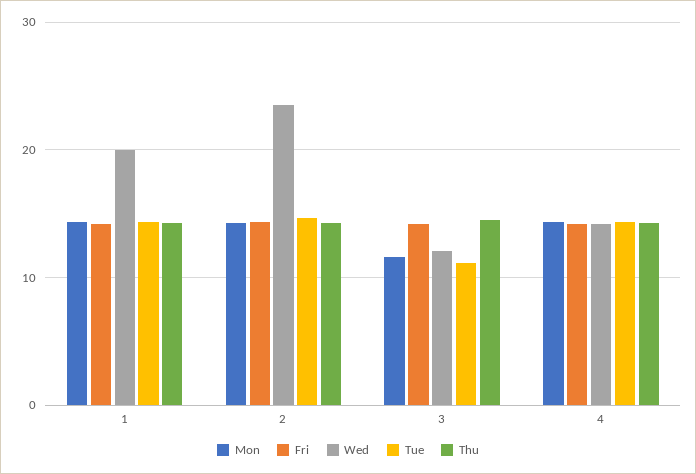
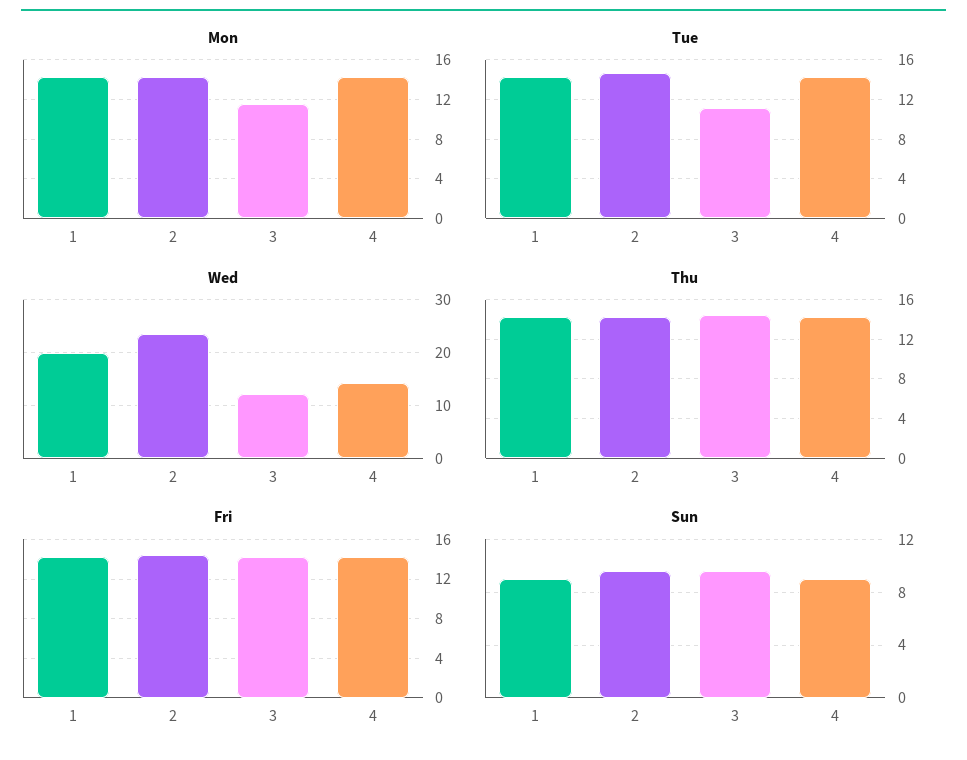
  {
    "Mon": {
      "1": 14,
      "2": 14,
      "3": 12,
      "4": 14
    },
    "Fri": {
      "1": 14,
      "2": 14,
      "3": 14,
      "4": 14
    },
    "Wed": {
      "1": 20,
      "2": 24,
      "3": 12,
      "4": 14
    },
    "Tue": {
      "1": 14,
      "2": 15,
      "3": 11,
      "4": 14
    },
    "Thu": {
      "1": 14,
      "2": 14,
      "3": 14,
      "4": 14
-   }
+   },
+   "Sun": {
+     "1": 9,
+     "2": 9.5,
+     "3": 9.5,
+     "4": 9
+   }
  }

